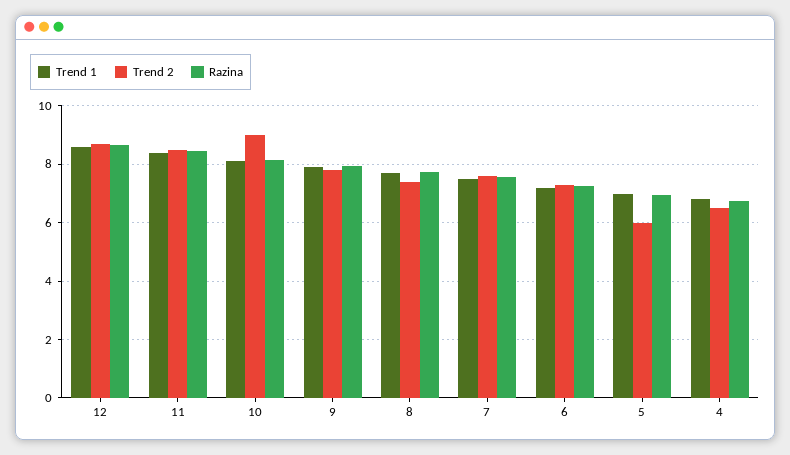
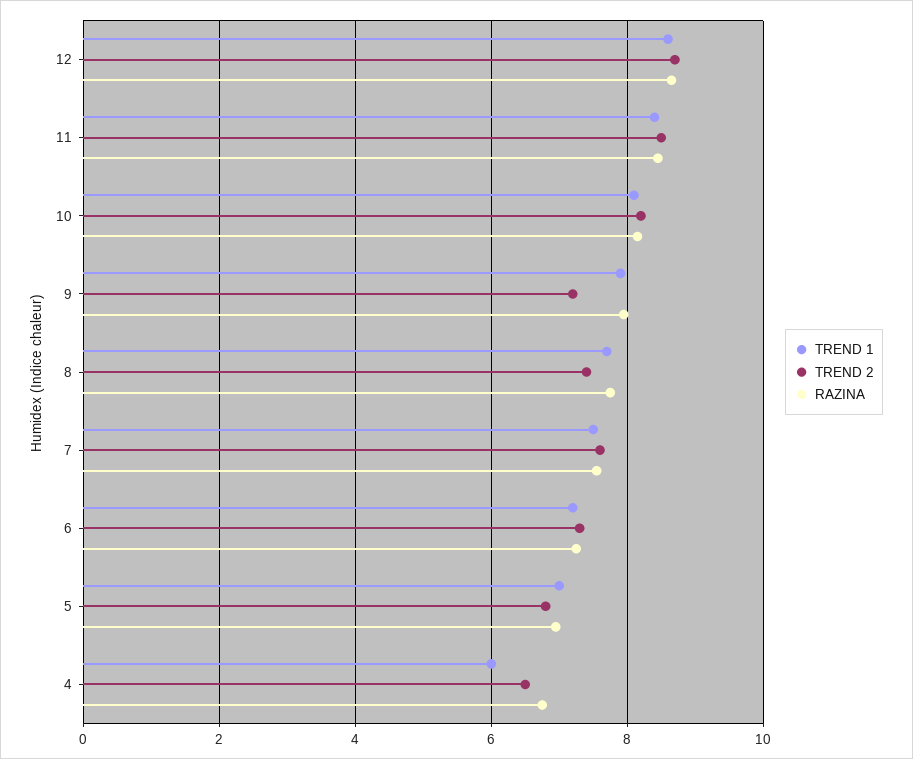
  {
    "Trend 1": {
      "12": 8.6,
      "11": 8.4,
      "10": 8.2,
      "9": 8,
      "8": 7.8,
      "7": 7.6,
      "6": 7.2,
      "5": 7,
-     "4": 6.75
+     "4": 6
    },
    "Trend 2": {
      "12": 8.8,
      "11": 8.6,
-     "10": 9,
+     "10": 8.2,
-     "9": 7.75,
+     "9": 7.2,
      "8": 7.4,
      "7": 7.6,
      "6": 7.4,
-     "5": 6,
+     "5": 6.8,
      "4": 6.6
    },
    "Razina": {
      "12": 8.6,
      "11": 8.4,
      "10": 8.2,
      "9": 8,
      "8": 7.8,
      "7": 7.6,
      "6": 7.2,
      "5": 7,
      "4": 6.8
    }
  }

